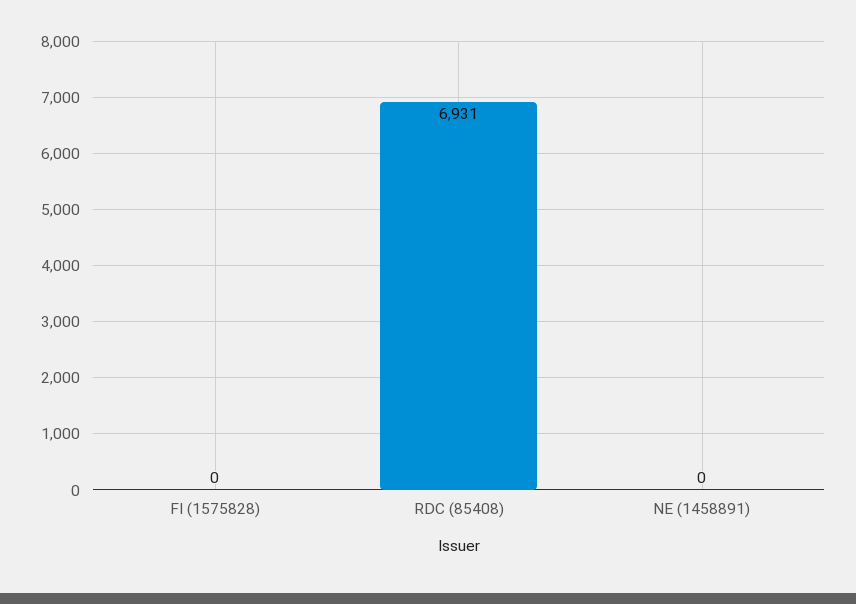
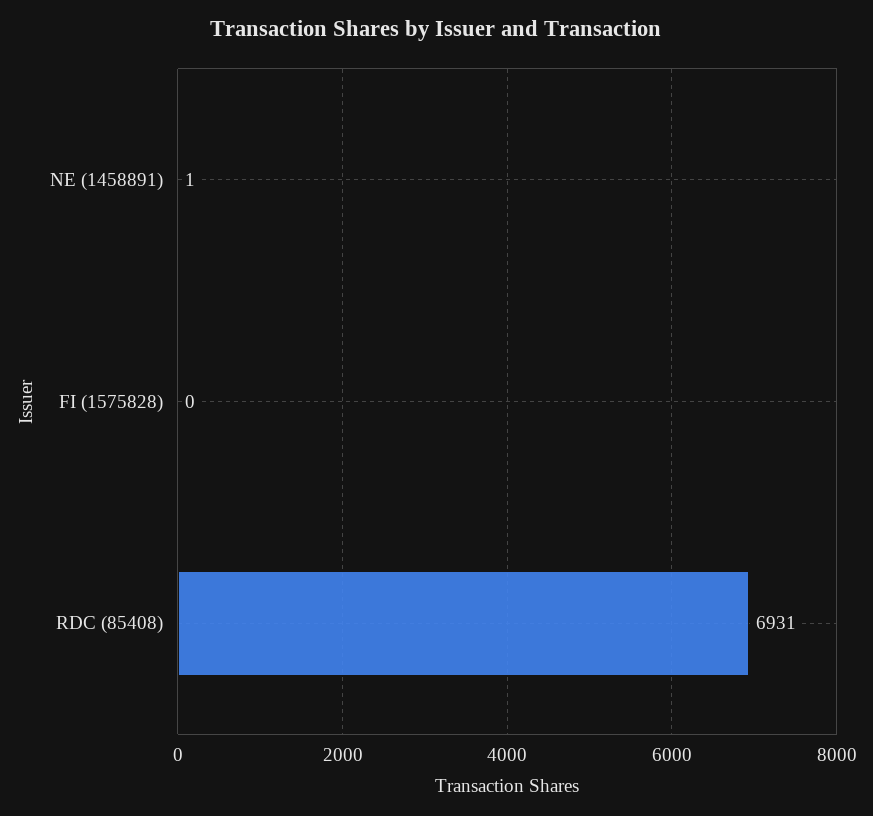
  {
    "FI (1575828)": 0,
    "RDC (85408)": 6931,
-   "NE (1458891)": 0
+   "NE (1458891)": 1
  }

